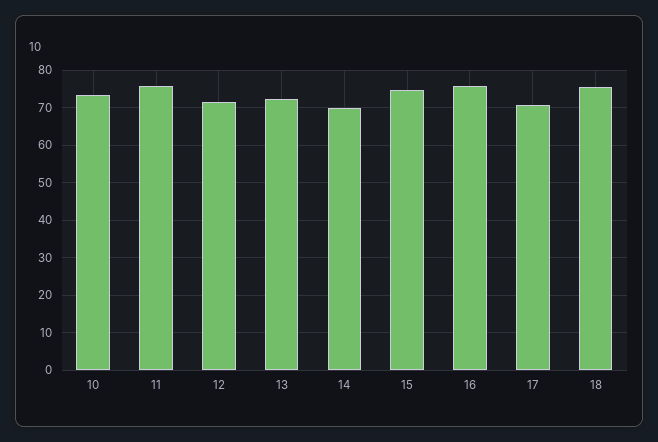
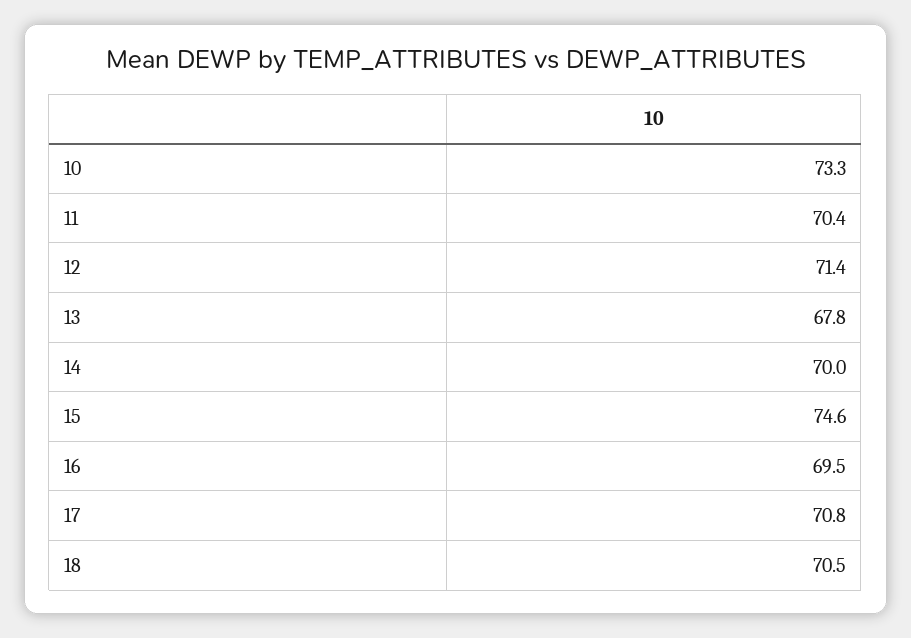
  {
    "10": 73.3,
-   "11": 76,
+   "11": 70.4,
    "12": 71.4,
-   "13": 72,
+   "13": 67.8,
    "14": 70,
    "15": 74.6,
-   "16": 76,
+   "16": 69.5,
    "17": 70.8,
-   "18": 76
+   "18": 70.5
  }

